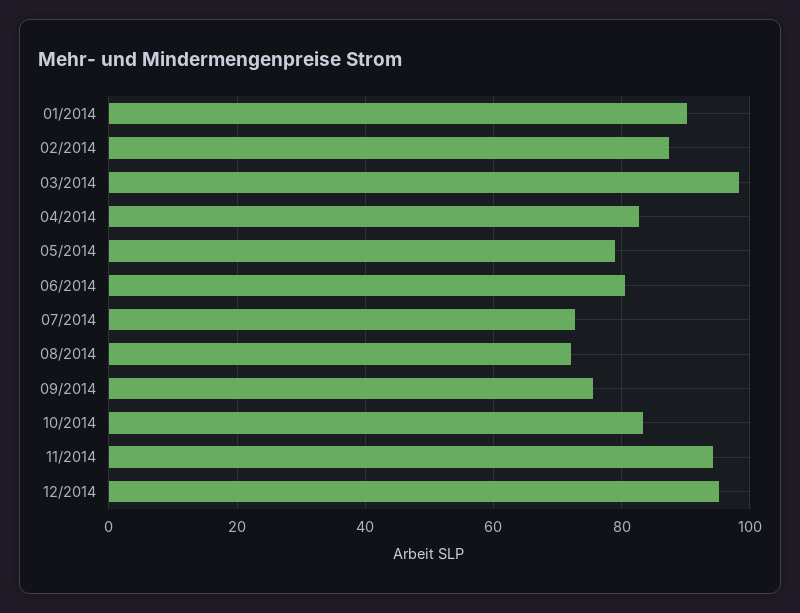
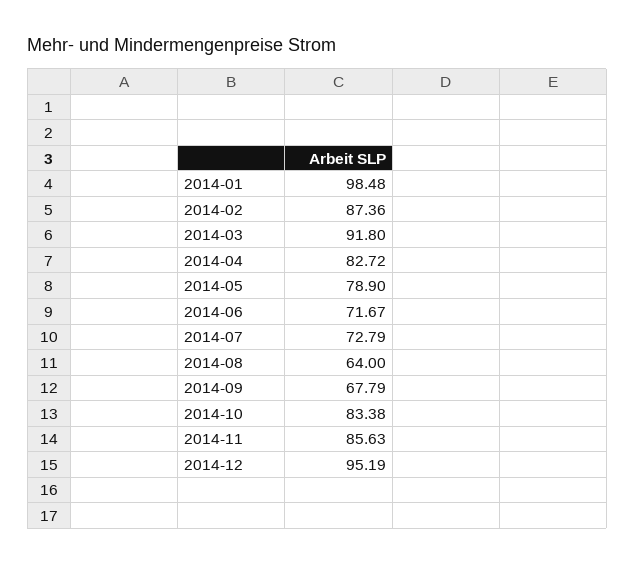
  {
-   "01/2014": 90,
+   "01/2014": 98.48,
    "02/2014": 87.36,
-   "03/2014": 98,
+   "03/2014": 91.8,
    "04/2014": 82.72,
    "05/2014": 78.9,
-   "06/2014": 80,
+   "06/2014": 71.67,
    "07/2014": 72.79,
-   "08/2014": 72,
+   "08/2014": 64,
-   "09/2014": 76,
+   "09/2014": 67.79,
    "10/2014": 83.38,
-   "11/2014": 94,
+   "11/2014": 85.63,
    "12/2014": 95.19
  }

